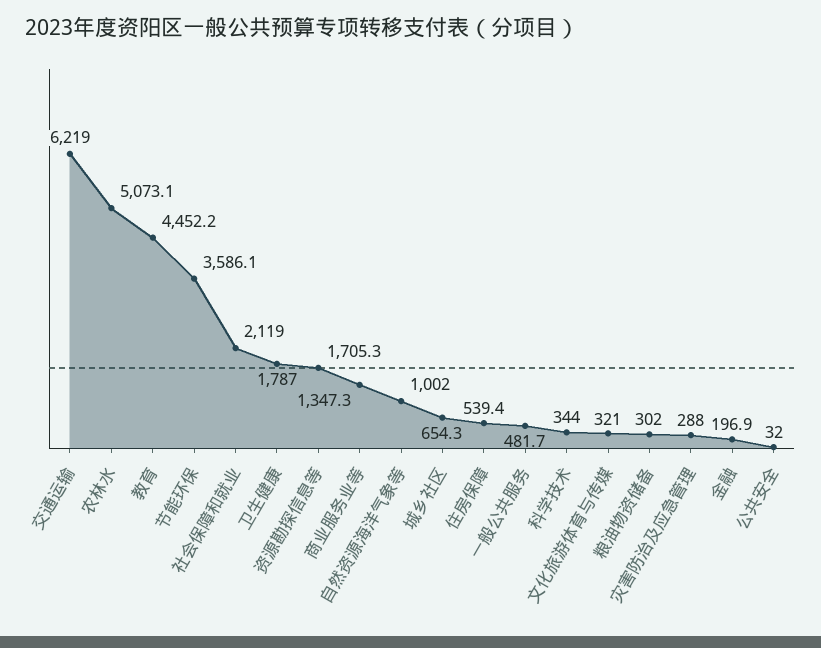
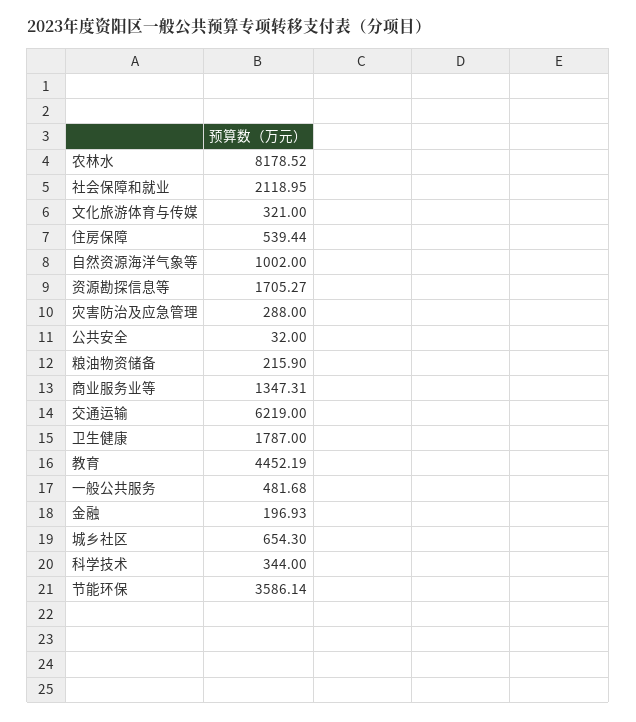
  {
    "交通运输": 6219,
-   "农林水": 5073.1,
+   "农林水": 8178.52,
    "教育": 4452.19,
    "节能环保": 3586.14,
    "社会保障和就业": 2118.95,
    "卫生健康": 1787,
    "资源勘探信息等": 1705.27,
    "商业服务业等": 1347.31,
    "自然资源海洋气象等": 1002,
    "城乡社区": 654.3,
    "住房保障": 539.44,
    "一般公共服务": 481.68,
    "科学技术": 344,
    "文化旅游体育与传媒": 321,
-   "粮油物资储备": 302,
+   "粮油物资储备": 215.9,
    "灾害防治及应急管理": 288,
    "金融": 196.93,
    "公共安全": 32
  }

